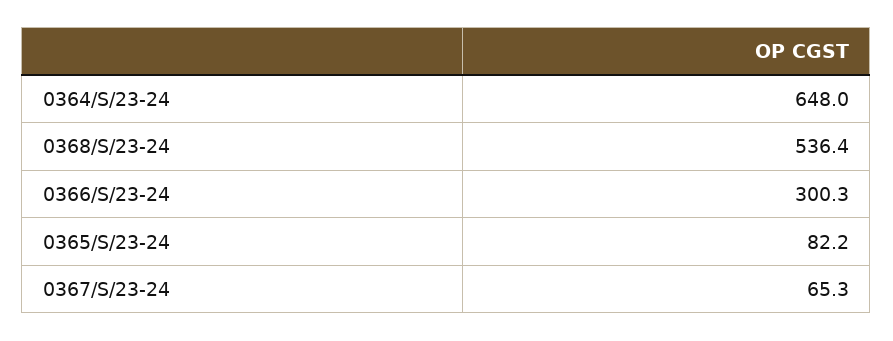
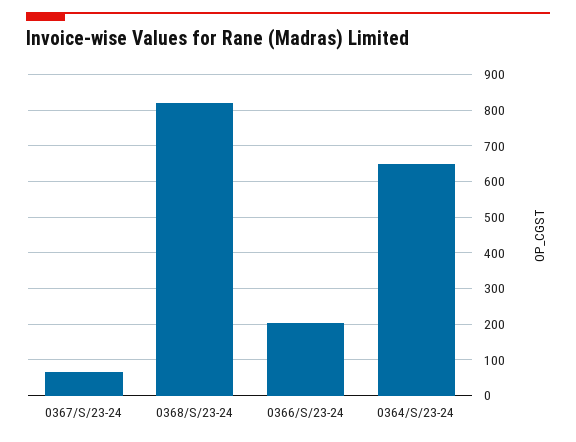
  {
    "0364/S/23-24": 648,
-   "0368/S/23-24": 536.4,
+   "0368/S/23-24": 820,
-   "0366/S/23-24": 300.3,
+   "0366/S/23-24": 200,
-   "0365/S/23-24": 82.2,
    "0367/S/23-24": 65.3
  }

